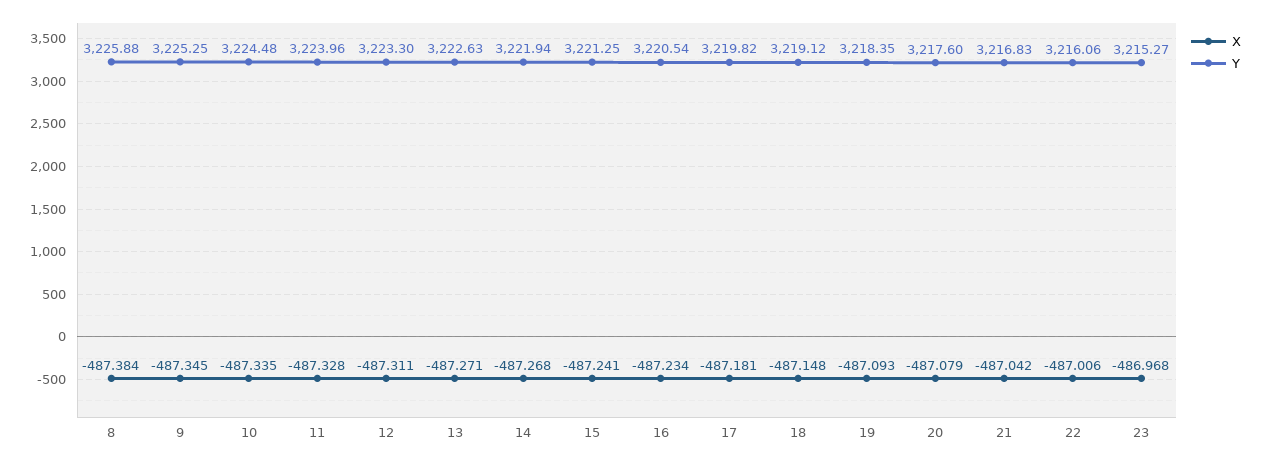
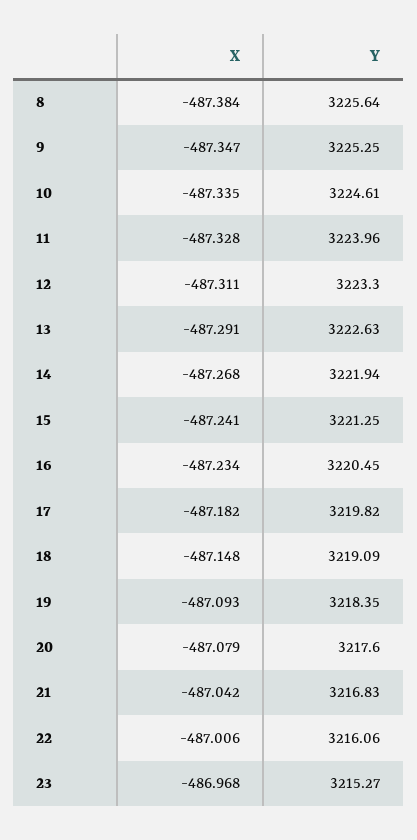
  {
    "X": {
      "8": -487.384,
-     "9": -487.345,
+     "9": -487.347,
      "10": -487.335,
      "11": -487.328,
      "12": -487.311,
-     "13": -487.271,
+     "13": -487.291,
      "14": -487.268,
      "15": -487.241,
      "16": -487.234,
-     "17": -487.181,
+     "17": -487.182,
      "18": -487.148,
      "19": -487.093,
      "20": -487.079,
      "21": -487.042,
      "22": -487.006,
      "23": -486.968
    },
    "Y": {
-     "8": 3225.88,
+     "8": 3225.64,
      "9": 3225.25,
-     "10": 3224.48,
+     "10": 3224.61,
      "11": 3223.96,
      "12": 3223.3,
      "13": 3222.63,
      "14": 3221.94,
      "15": 3221.25,
-     "16": 3220.54,
+     "16": 3220.45,
      "17": 3219.82,
-     "18": 3219.12,
+     "18": 3219.09,
      "19": 3218.35,
      "20": 3217.6,
      "21": 3216.83,
      "22": 3216.06,
      "23": 3215.27
    }
  }

